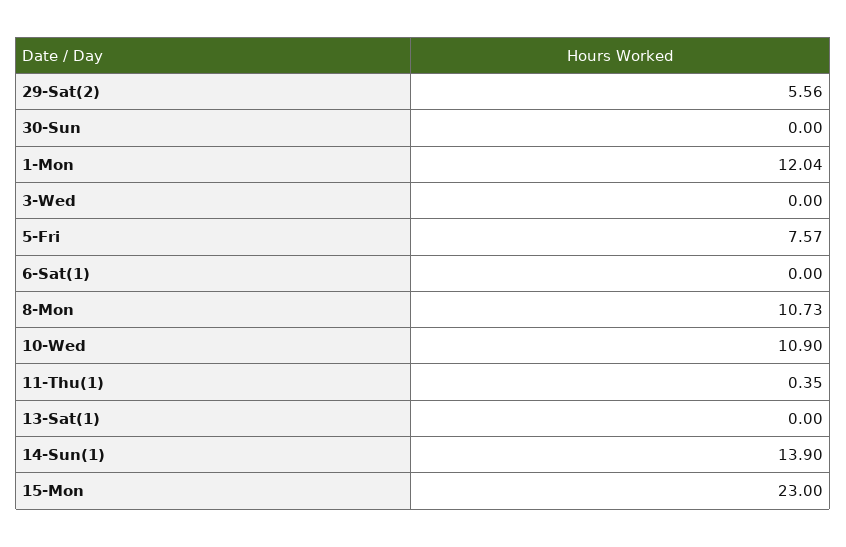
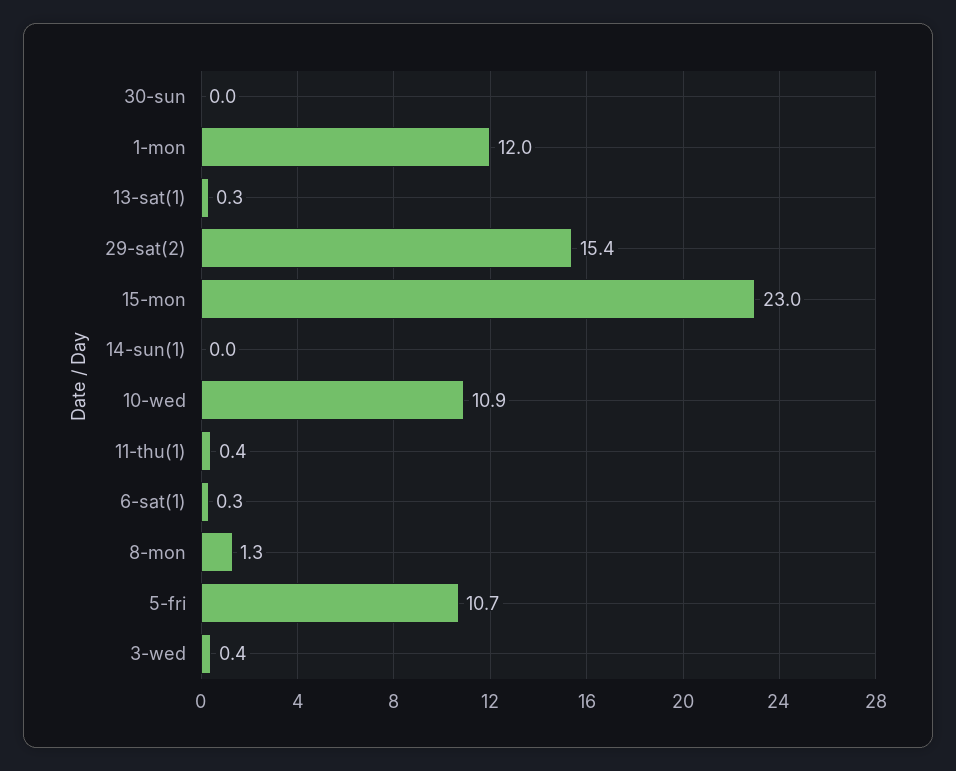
  {
-   "29-Sat(2)": 5.56,
+   "29-Sat(2)": 15.4,
    "30-Sun": 0,
    "1-Mon": 12.04,
-   "3-Wed": 0,
+   "3-Wed": 0.4,
-   "5-Fri": 7.57,
+   "5-Fri": 10.7,
-   "6-Sat(1)": 0,
+   "6-Sat(1)": 0.3,
-   "8-Mon": 10.73,
+   "8-Mon": 1.3,
    "10-Wed": 10.9,
    "11-Thu(1)": 0.35,
-   "13-Sat(1)": 0,
+   "13-Sat(1)": 0.3,
-   "14-Sun(1)": 13.9,
+   "14-Sun(1)": 0,
    "15-Mon": 23
  }

